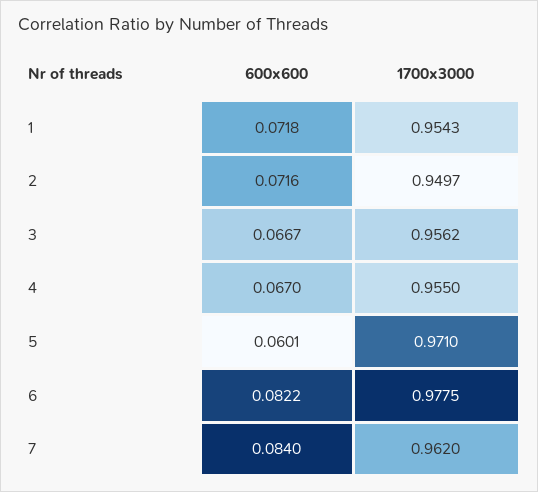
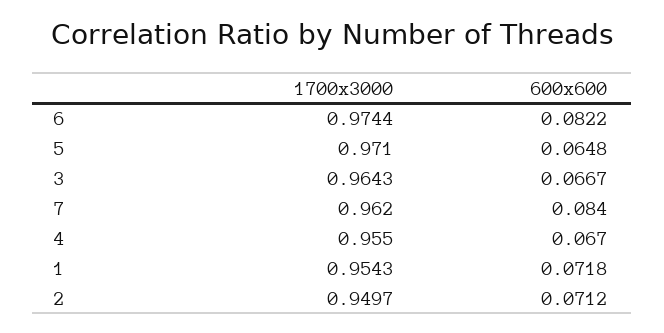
  {
    "600x600": {
      "1": 0.0718,
-     "2": 0.0716,
+     "2": 0.0712,
      "3": 0.0667,
      "4": 0.067,
-     "5": 0.0601,
+     "5": 0.0648,
      "6": 0.0822,
      "7": 0.084
    },
    "1700x3000": {
      "1": 0.9543,
      "2": 0.9497,
-     "3": 0.9562,
+     "3": 0.9643,
      "4": 0.955,
      "5": 0.971,
-     "6": 0.9775,
+     "6": 0.9744,
      "7": 0.962
    }
  }

